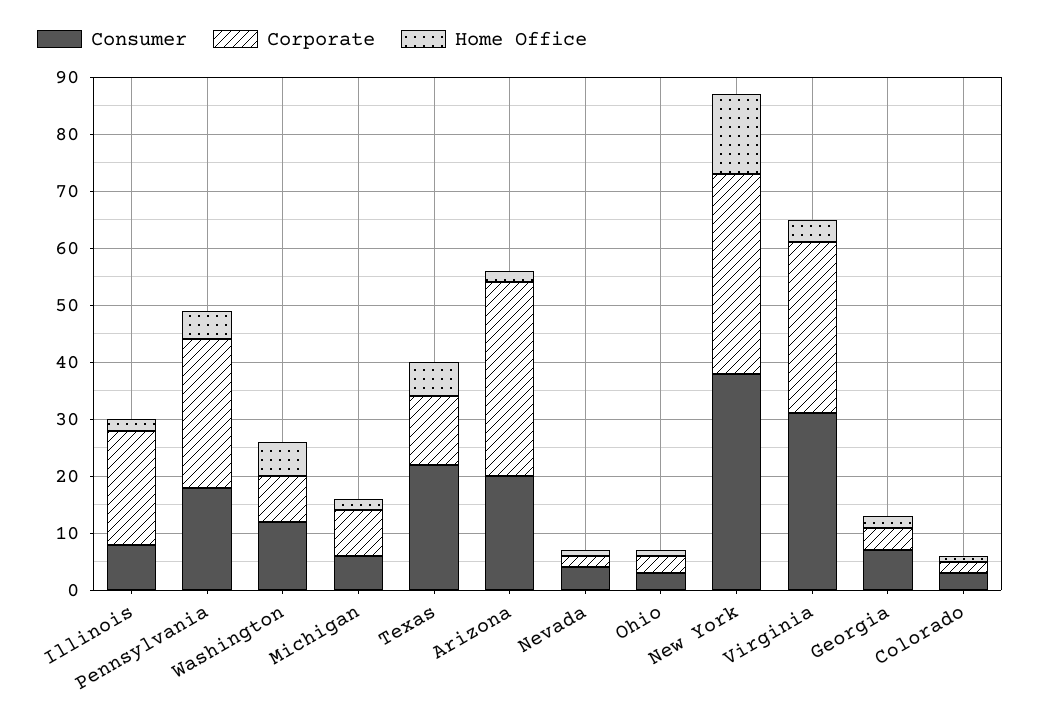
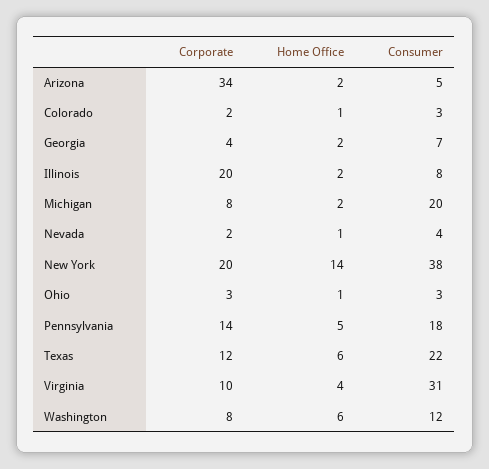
  {
    "Consumer": {
      "Illinois": 8,
      "Pennsylvania": 18,
      "Washington": 12,
-     "Michigan": 5,
+     "Michigan": 20,
      "Texas": 22,
-     "Arizona": 20,
+     "Arizona": 5,
      "Nevada": 4,
      "Ohio": 3,
      "New York": 38,
      "Virginia": 31,
      "Georgia": 7,
      "Colorado": 3
    },
    "Corporate": {
      "Illinois": 20,
-     "Pennsylvania": 25,
+     "Pennsylvania": 14,
      "Washington": 8,
      "Michigan": 8,
      "Texas": 12,
      "Arizona": 34,
      "Nevada": 2,
      "Ohio": 3,
-     "New York": 35,
+     "New York": 20,
-     "Virginia": 30,
+     "Virginia": 10,
      "Georgia": 4,
      "Colorado": 2
    },
    "Home Office": {
      "Illinois": 2,
      "Pennsylvania": 5,
      "Washington": 6,
      "Michigan": 2,
      "Texas": 6,
      "Arizona": 2,
      "Nevada": 1,
      "Ohio": 1,
      "New York": 14,
      "Virginia": 4,
      "Georgia": 2,
      "Colorado": 1
    }
  }

